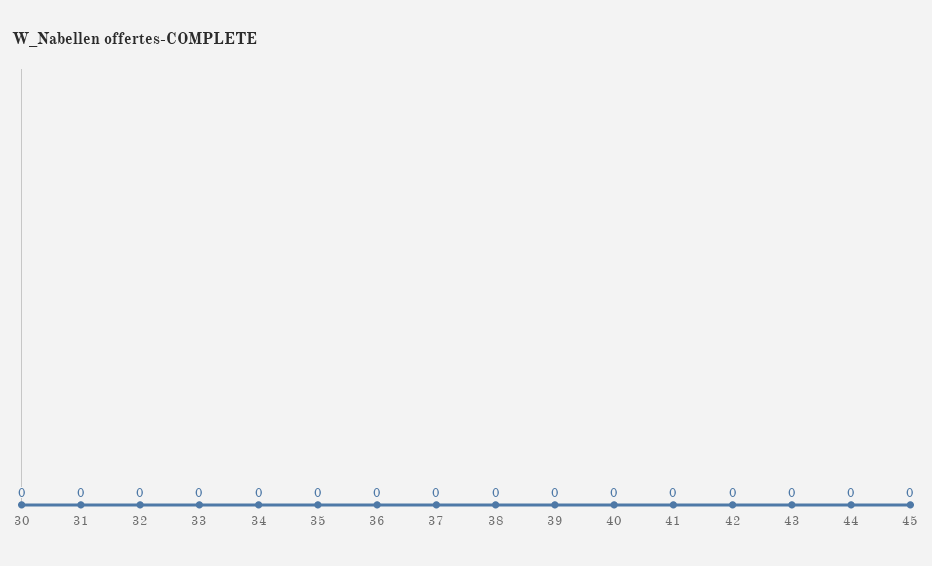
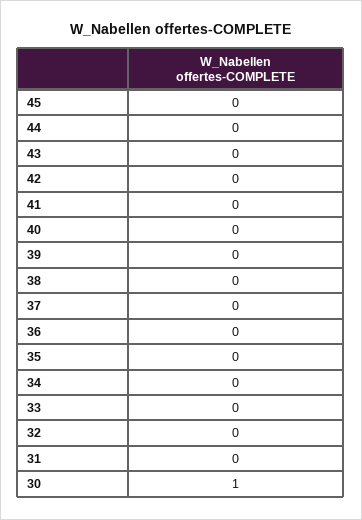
  {
-   "30": 0,
+   "30": 1,
    "31": 0,
    "32": 0,
    "33": 0,
    "34": 0,
    "35": 0,
    "36": 0,
    "37": 0,
    "38": 0,
    "39": 0,
    "40": 0,
    "41": 0,
    "42": 0,
    "43": 0,
    "44": 0,
    "45": 0
  }

